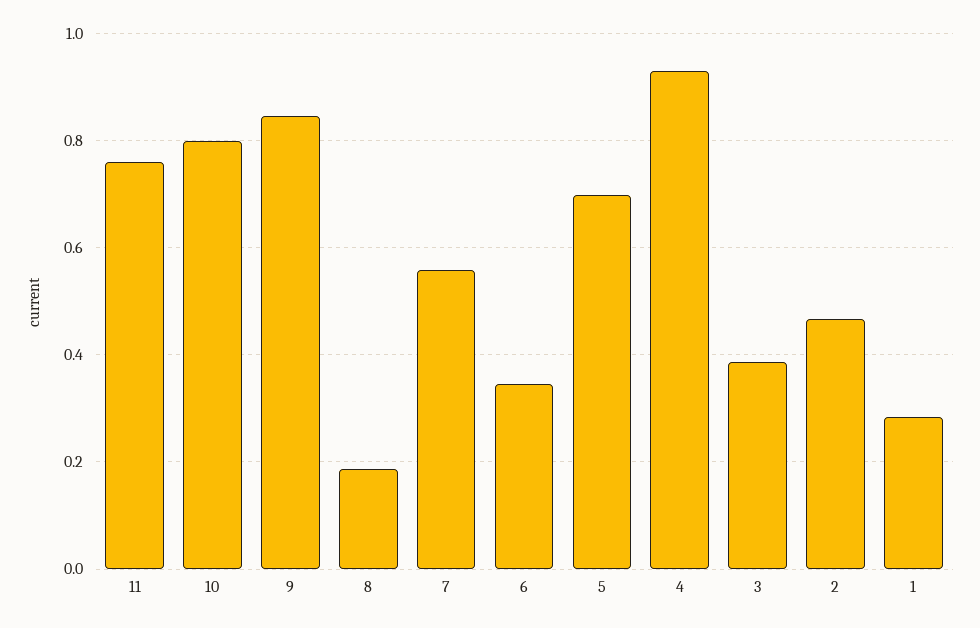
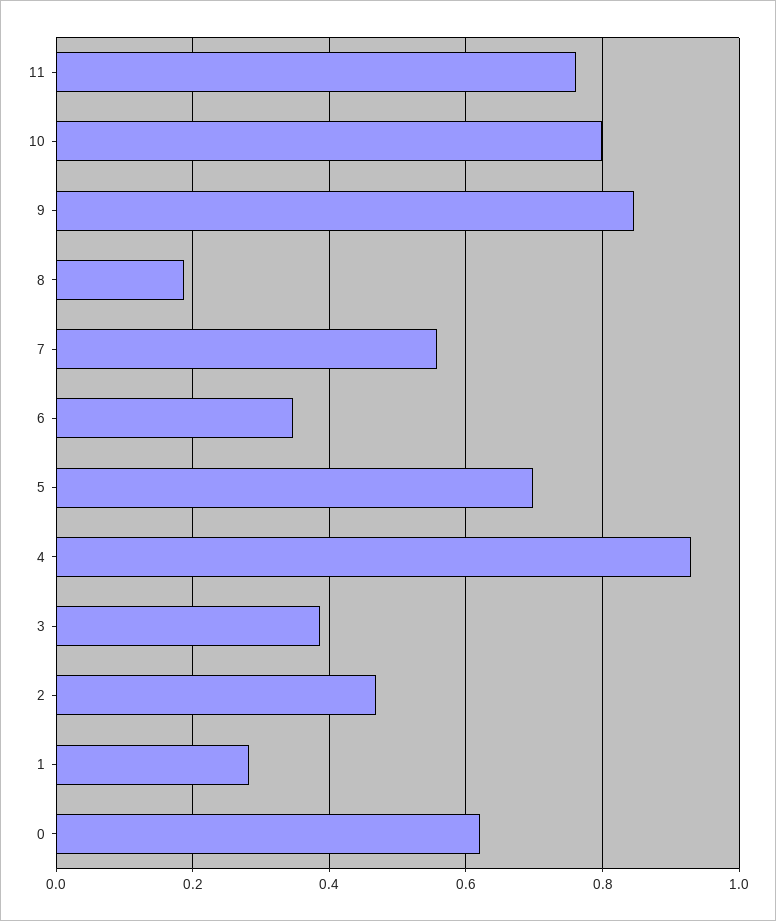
  {
    "11": 0.76,
    "10": 0.8,
    "9": 0.84,
    "8": 0.18,
    "7": 0.56,
    "6": 0.34,
    "5": 0.7,
    "4": 0.94,
    "3": 0.38,
    "2": 0.46,
-   "1": 0.28
+   "1": 0.28,
+   "0": 0.62
  }

